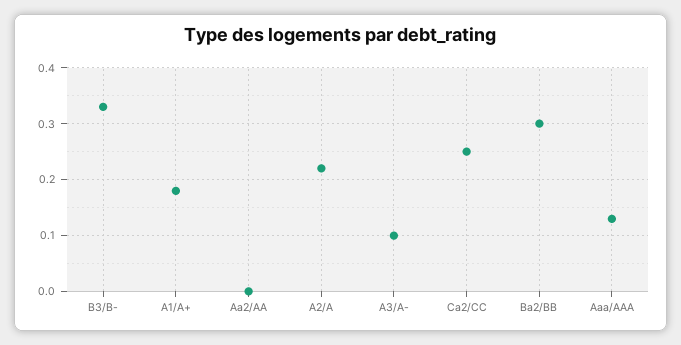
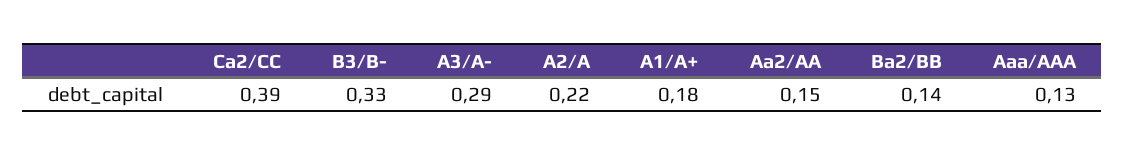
  {
    "B3/B-": 0.33,
    "A1/A+": 0.18,
-   "Aa2/AA": 0,
+   "Aa2/AA": 0.15,
    "A2/A": 0.22,
-   "A3/A-": 0.1,
+   "A3/A-": 0.29,
-   "Ca2/CC": 0.25,
+   "Ca2/CC": 0.39,
-   "Ba2/BB": 0.3,
+   "Ba2/BB": 0.14,
    "Aaa/AAA": 0.13
  }

